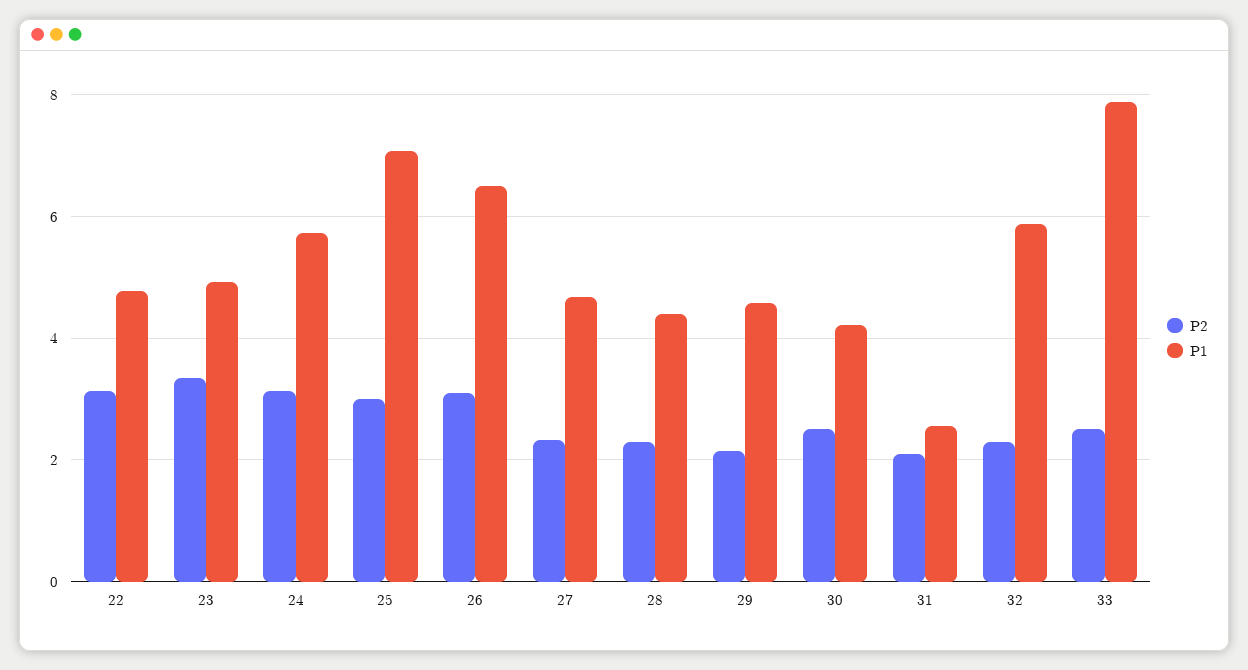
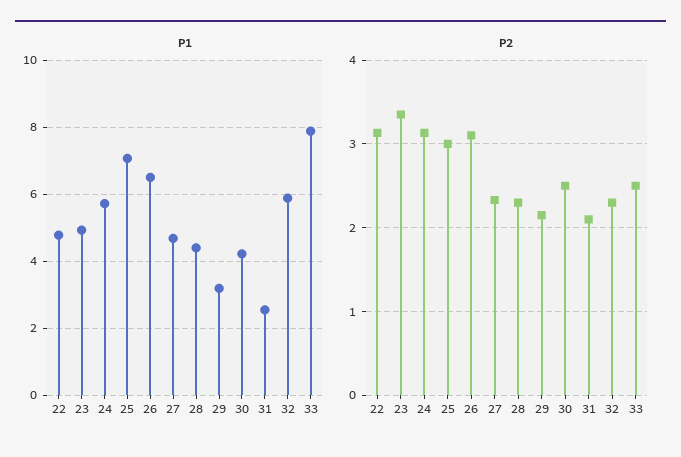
  {
    "P2": {
      "22": 3.1,
      "23": 3.4,
      "24": 3.1,
      "25": 3,
      "26": 3.1,
      "27": 2.3,
      "28": 2.3,
      "29": 2.2,
      "30": 2.5,
      "31": 2.1,
      "32": 2.3,
      "33": 2.5
    },
    "P1": {
      "22": 4.8,
      "23": 5,
      "24": 5.8,
      "25": 7,
      "26": 6.6,
      "27": 4.6,
      "28": 4.4,
-     "29": 4.6,
+     "29": 3.2,
      "30": 4.2,
      "31": 2.6,
      "32": 5.8,
      "33": 7.8
    }
  }

